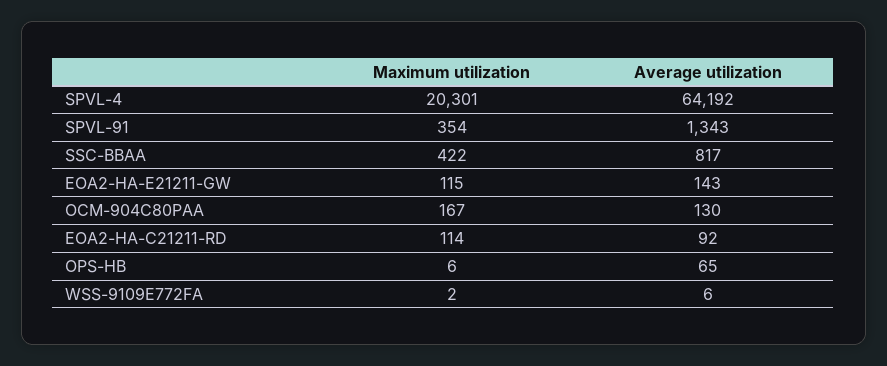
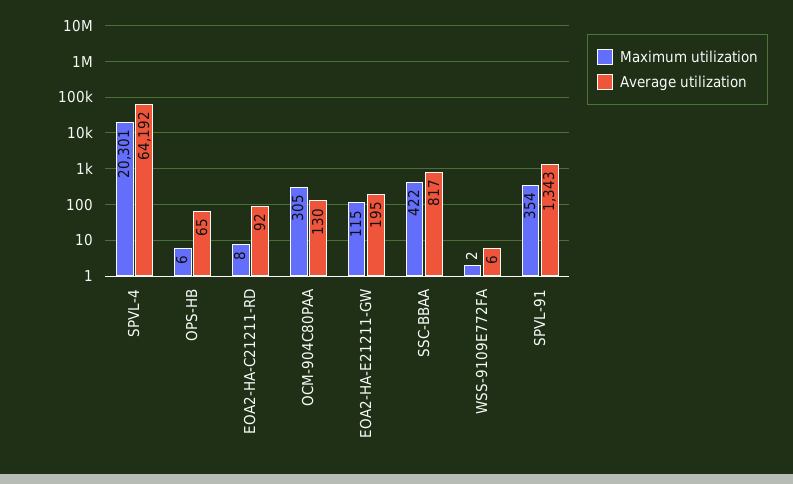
  {
    "Maximum utilization": {
      "SPVL-4": 20301,
      "SPVL-91": 354,
      "SSC-BBAA": 422,
      "EOA2-HA-E21211-GW": 115,
-     "OCM-904C80PAA": 167,
+     "OCM-904C80PAA": 305,
-     "EOA2-HA-C21211-RD": 114,
+     "EOA2-HA-C21211-RD": 8,
      "OPS-HB": 6,
      "WSS-9109E772FA": 2
    },
    "Average utilization": {
      "SPVL-4": 64192,
      "SPVL-91": 1343,
      "SSC-BBAA": 817,
-     "EOA2-HA-E21211-GW": 143,
+     "EOA2-HA-E21211-GW": 195,
      "OCM-904C80PAA": 130,
      "EOA2-HA-C21211-RD": 92,
      "OPS-HB": 65,
      "WSS-9109E772FA": 6
    }
  }

